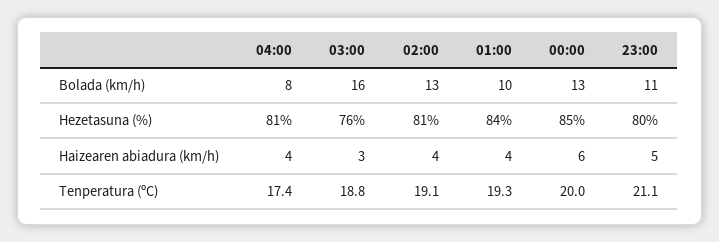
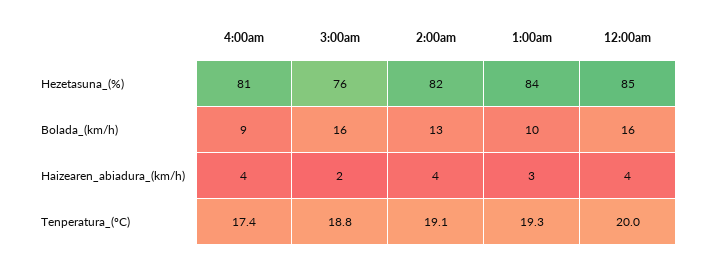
  {
    "04:00": {
-     "Bolada (km/h)": 8,
+     "Bolada (km/h)": 9,
      "Hezetasuna (%)": 81,
      "Haizearen abiadura (km/h)": 4,
      "Tenperatura (ºC)": 17.4
    },
    "03:00": {
      "Bolada (km/h)": 16,
      "Hezetasuna (%)": 76,
-     "Haizearen abiadura (km/h)": 3,
+     "Haizearen abiadura (km/h)": 2,
      "Tenperatura (ºC)": 18.8
    },
    "02:00": {
      "Bolada (km/h)": 13,
-     "Hezetasuna (%)": 81,
+     "Hezetasuna (%)": 82,
      "Haizearen abiadura (km/h)": 4,
      "Tenperatura (ºC)": 19.1
    },
    "01:00": {
      "Bolada (km/h)": 10,
      "Hezetasuna (%)": 84,
-     "Haizearen abiadura (km/h)": 4,
+     "Haizearen abiadura (km/h)": 3,
      "Tenperatura (ºC)": 19.3
    },
    "00:00": {
-     "Bolada (km/h)": 13,
+     "Bolada (km/h)": 16,
      "Hezetasuna (%)": 85,
-     "Haizearen abiadura (km/h)": 6,
+     "Haizearen abiadura (km/h)": 4,
      "Tenperatura (ºC)": 20
-   },
+   }
-   "23:00": {
-     "Bolada (km/h)": 11,
-     "Hezetasuna (%)": 80,
-     "Haizearen abiadura (km/h)": 5,
-     "Tenperatura (ºC)": 21.1
-   }
  }

